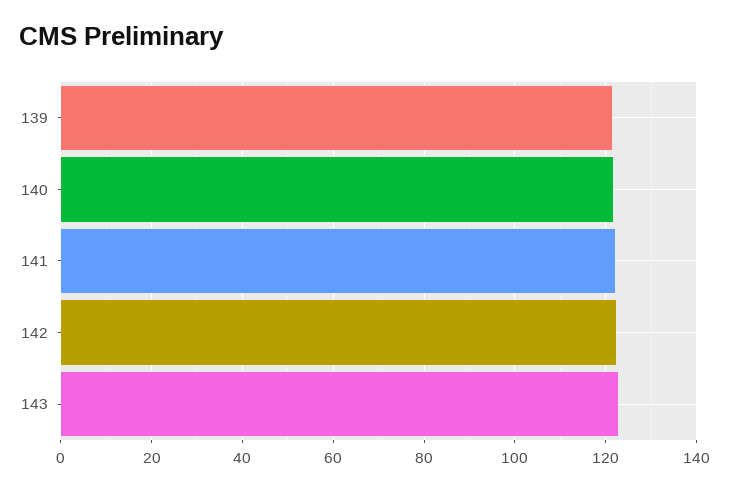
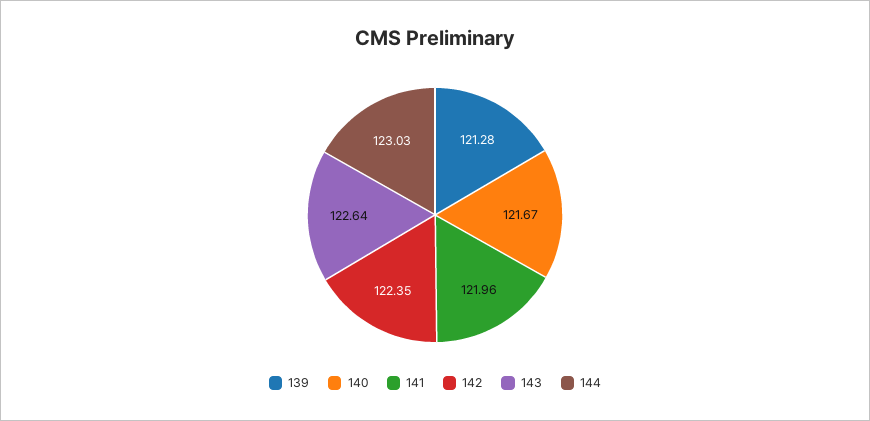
  {
    "139": 121.28,
    "140": 121.67,
    "141": 121.96,
    "142": 122.35,
-   "143": 122.64
+   "143": 122.64,
+   "144": 123.03
  }

